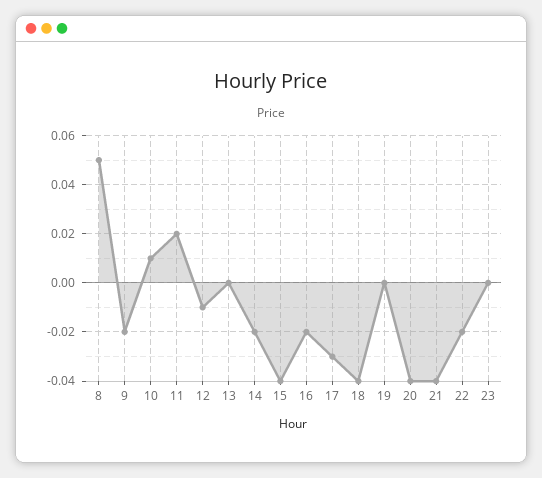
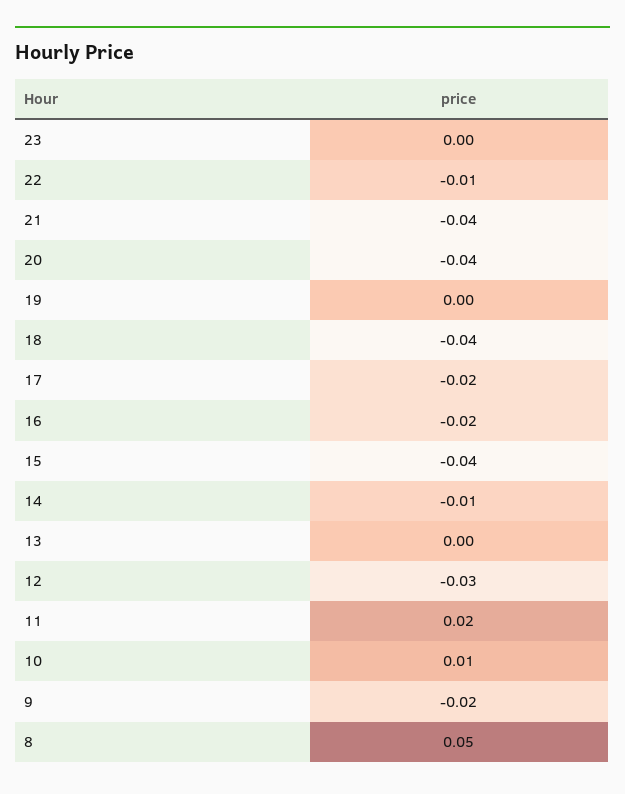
  {
    "8": 0.05,
    "9": -0.02,
    "10": 0.01,
    "11": 0.02,
-   "12": -0.01,
+   "12": -0.03,
    "13": 0,
-   "14": -0.02,
+   "14": -0.01,
    "15": -0.04,
    "16": -0.02,
-   "17": -0.03,
+   "17": -0.02,
    "18": -0.04,
    "19": 0,
    "20": -0.04,
    "21": -0.04,
-   "22": -0.02,
+   "22": -0.01,
    "23": 0
  }

